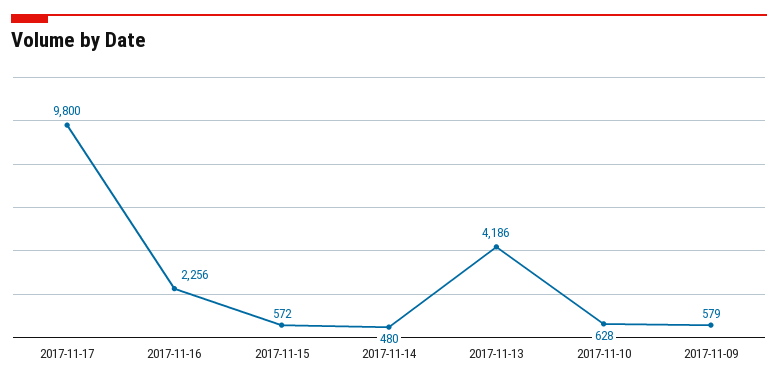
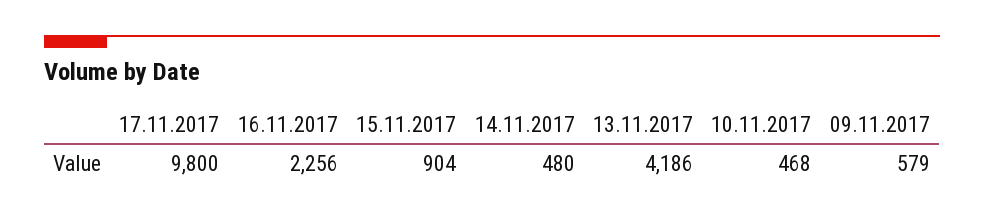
  {
    "2017-11-17": 9800,
    "2017-11-16": 2256,
-   "2017-11-15": 572,
+   "2017-11-15": 904,
    "2017-11-14": 480,
    "2017-11-13": 4186,
-   "2017-11-10": 628,
+   "2017-11-10": 468,
    "2017-11-09": 579
  }

